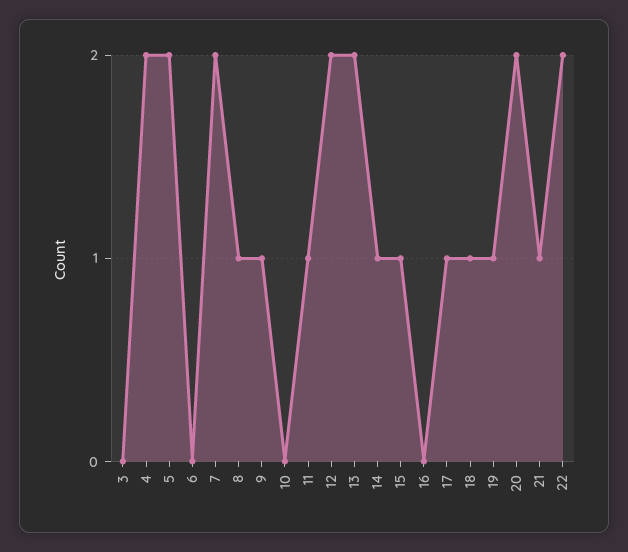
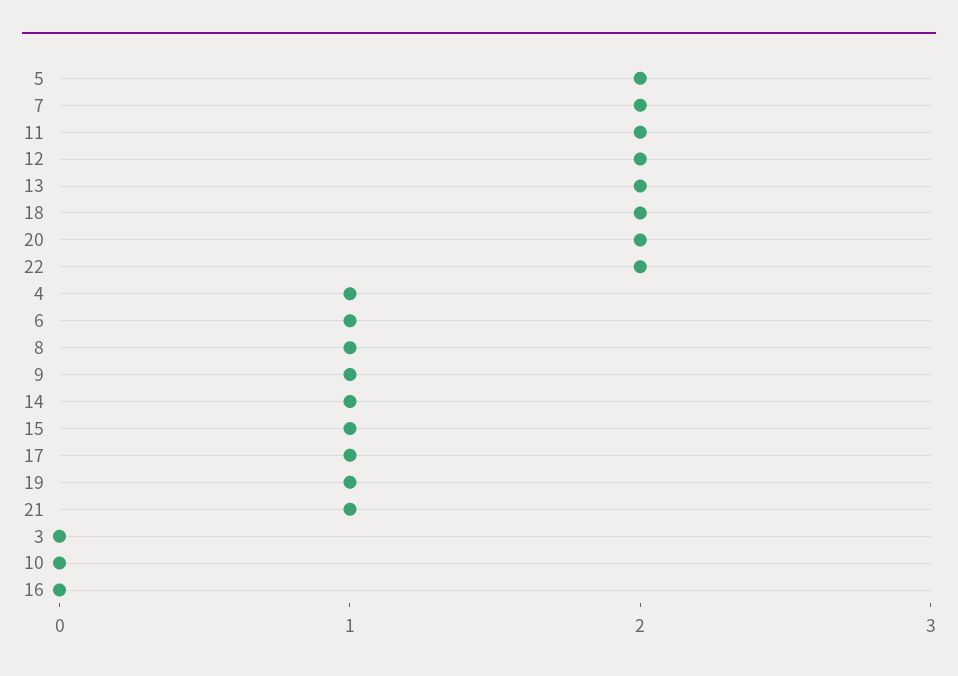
  {
    "3": 0,
-   "4": 2,
+   "4": 1,
    "5": 2,
-   "6": 0,
+   "6": 1,
    "7": 2,
    "8": 1,
    "9": 1,
    "10": 0,
-   "11": 1,
+   "11": 2,
    "12": 2,
    "13": 2,
    "14": 1,
    "15": 1,
    "16": 0,
    "17": 1,
-   "18": 1,
+   "18": 2,
    "19": 1,
    "20": 2,
    "21": 1,
    "22": 2
  }

